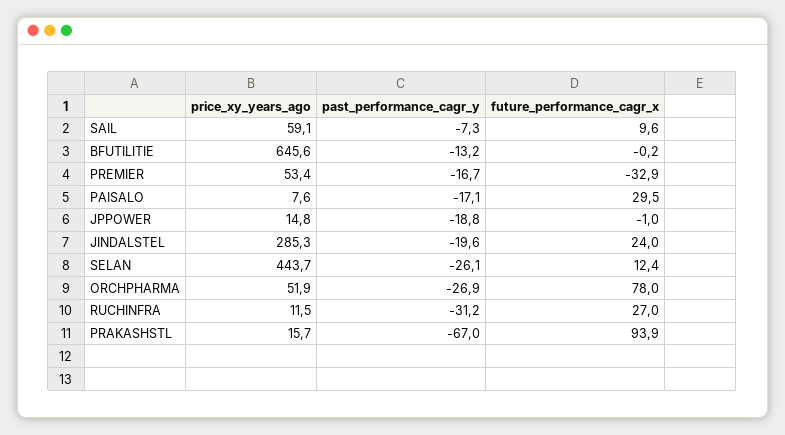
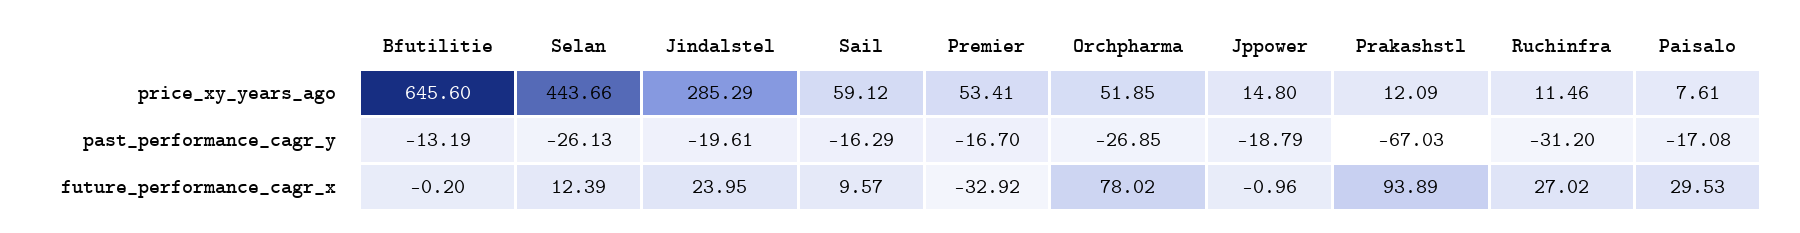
  {
    "price_xy_years_ago": {
      "SAIL": 59.12,
      "BFUTILITIE": 645.6,
      "PREMIER": 53.41,
      "PAISALO": 7.61,
      "JPPOWER": 14.8,
      "JINDALSTEL": 285.29,
      "SELAN": 443.66,
      "ORCHPHARMA": 51.85,
      "RUCHINFRA": 11.46,
-     "PRAKASHSTL": 15.7
+     "PRAKASHSTL": 12.09
    },
    "past_performance_cagr_y": {
-     "SAIL": -7.3,
+     "SAIL": -16.29,
      "BFUTILITIE": -13.19,
      "PREMIER": -16.7,
      "PAISALO": -17.08,
      "JPPOWER": -18.79,
      "JINDALSTEL": -19.61,
      "SELAN": -26.13,
      "ORCHPHARMA": -26.85,
      "RUCHINFRA": -31.2,
      "PRAKASHSTL": -67.03
    },
    "future_performance_cagr_x": {
      "SAIL": 9.57,
      "BFUTILITIE": -0.2,
      "PREMIER": -32.92,
      "PAISALO": 29.53,
      "JPPOWER": -0.96,
      "JINDALSTEL": 23.95,
      "SELAN": 12.39,
      "ORCHPHARMA": 78.02,
      "RUCHINFRA": 27.02,
      "PRAKASHSTL": 93.89
    }
  }

